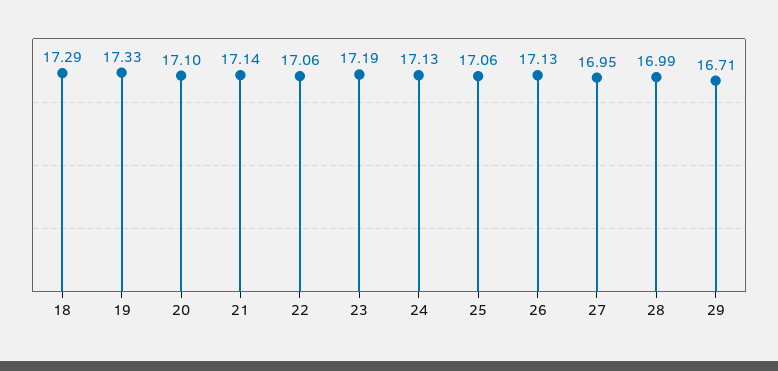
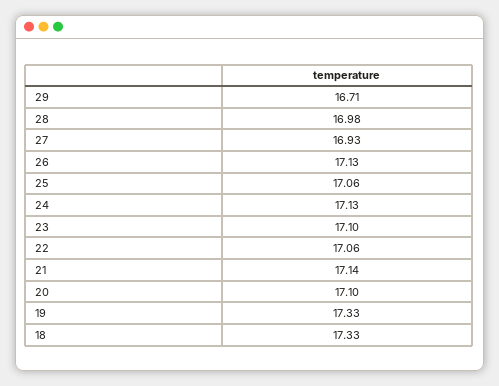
  {
-   "18": 17.29,
+   "18": 17.33,
    "19": 17.33,
    "20": 17.1,
    "21": 17.14,
    "22": 17.06,
-   "23": 17.19,
+   "23": 17.1,
    "24": 17.13,
    "25": 17.06,
    "26": 17.13,
-   "27": 16.95,
+   "27": 16.93,
-   "28": 16.99,
+   "28": 16.98,
    "29": 16.71
  }

